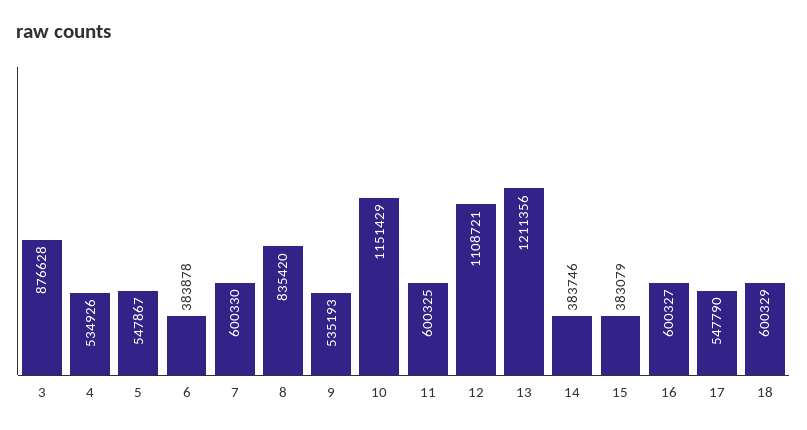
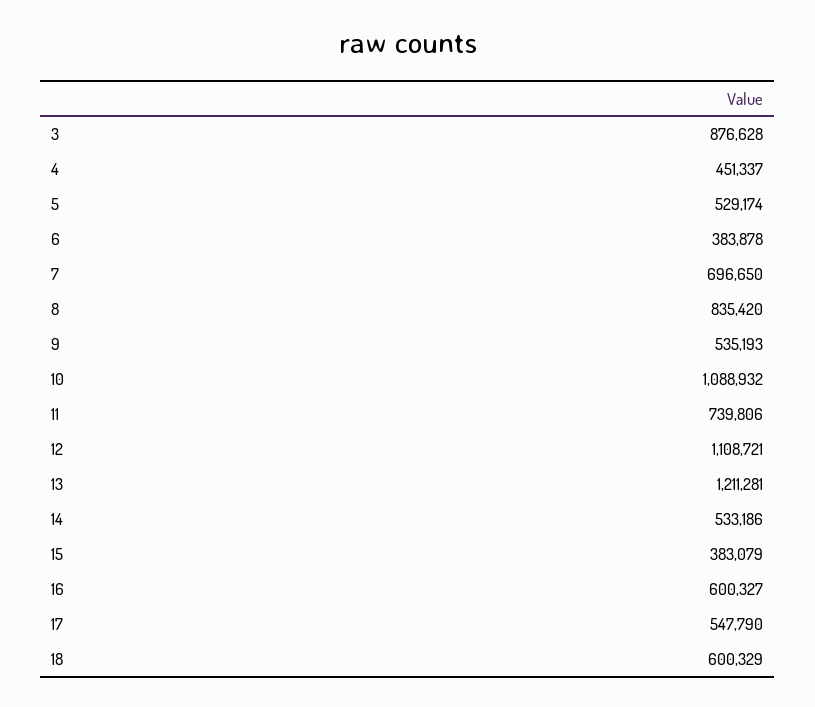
  {
    "3": 876628,
-   "4": 534926,
+   "4": 451337,
-   "5": 547867,
+   "5": 529174,
    "6": 383878,
-   "7": 600330,
+   "7": 696650,
    "8": 835420,
    "9": 535193,
-   "10": 1151429,
+   "10": 1088932,
-   "11": 600325,
+   "11": 739806,
    "12": 1108721,
-   "13": 1211356,
+   "13": 1211281,
-   "14": 383746,
+   "14": 533186,
    "15": 383079,
    "16": 600327,
    "17": 547790,
    "18": 600329
  }

